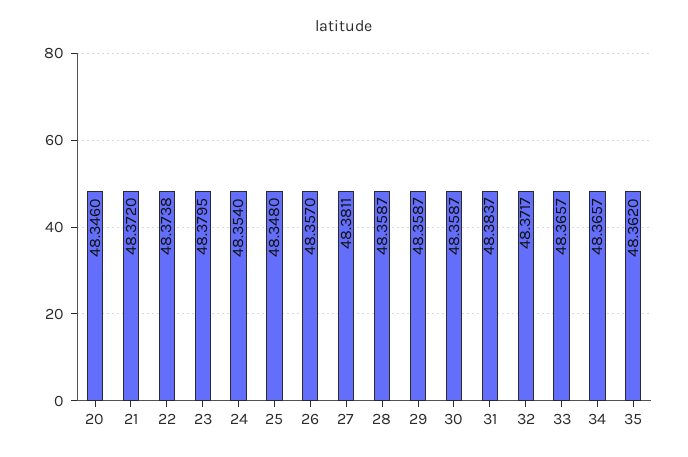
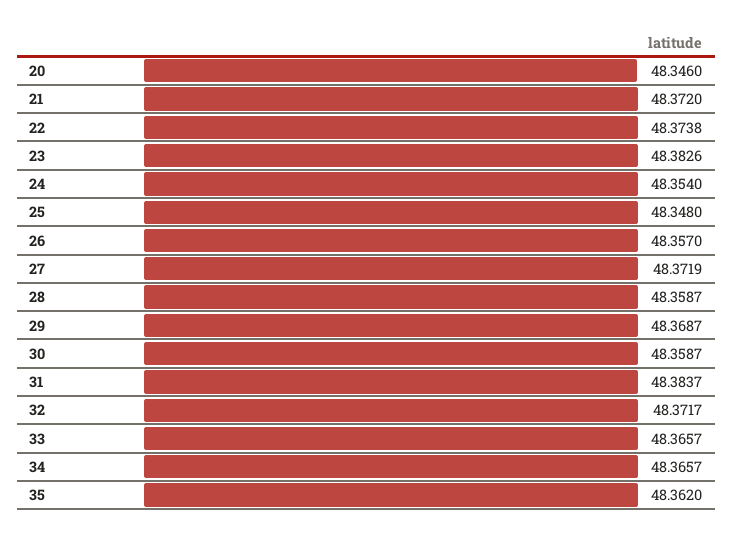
  {
    "20": 48.346,
    "21": 48.372,
    "22": 48.3738,
-   "23": 48.3795,
+   "23": 48.3826,
    "24": 48.354,
    "25": 48.348,
    "26": 48.357,
-   "27": 48.3811,
+   "27": 48.3719,
    "28": 48.3587,
-   "29": 48.3587,
+   "29": 48.3687,
    "30": 48.3587,
    "31": 48.3837,
    "32": 48.3717,
    "33": 48.3657,
    "34": 48.3657,
    "35": 48.362
  }

